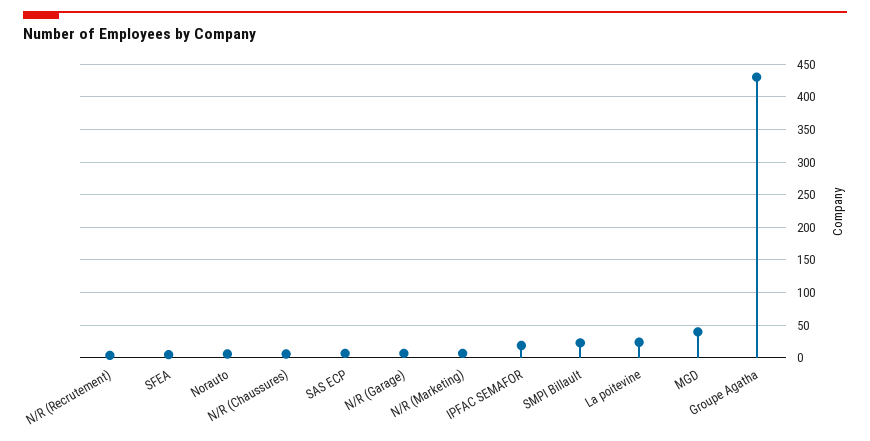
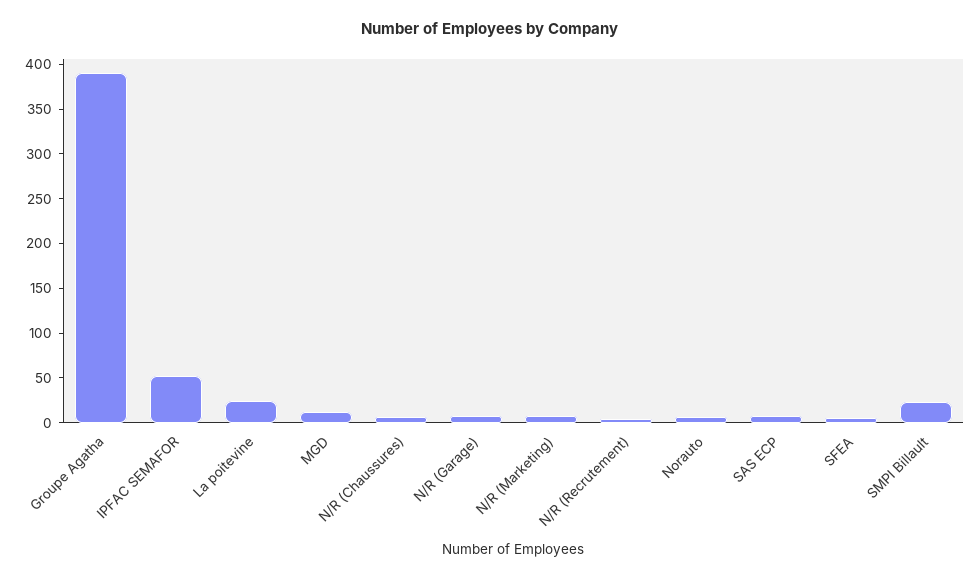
  {
    "N/R (Recrutement)": 0,
    "SFEA": 10,
    "Norauto": 10,
    "N/R (Chaussures)": 10,
    "SAS ECP": 10,
    "N/R (Garage)": 10,
    "N/R (Marketing)": 10,
-   "IPFAC SEMAFOR": 20,
+   "IPFAC SEMAFOR": 50,
    "SMPI Billault": 20,
    "La poitevine": 20,
-   "MGD": 40,
+   "MGD": 10,
-   "Groupe Agatha": 430
+   "Groupe Agatha": 390
  }

